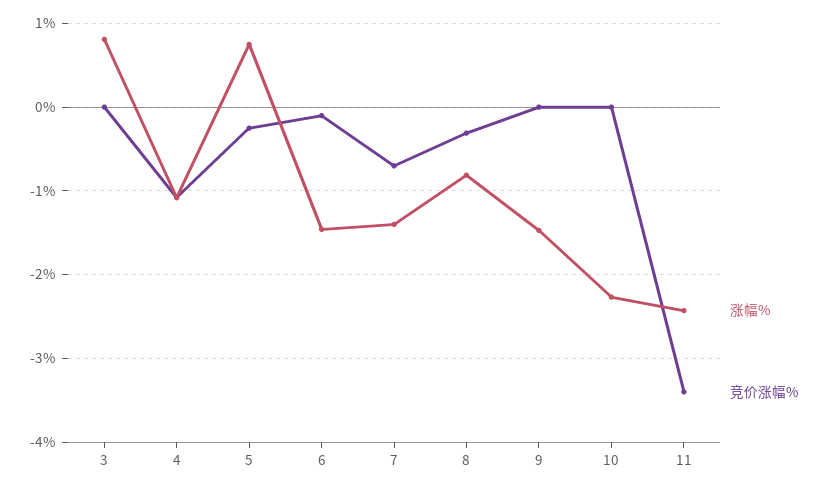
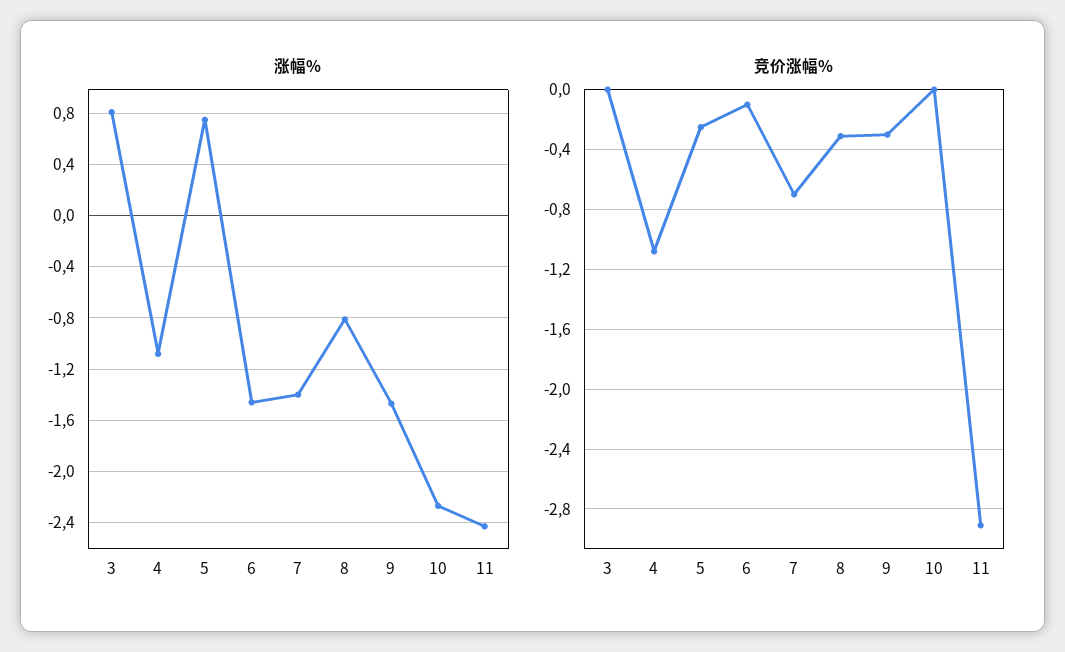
  {
    "涨幅%": {
      "3": 0.8,
      "4": -1.1,
      "5": 0.75,
      "6": -1.45,
      "7": -1.4,
      "8": -0.8,
      "9": -1.45,
      "10": -2.25,
      "11": -2.45
    },
    "竞价涨幅%": {
      "3": 0,
      "4": -1.1,
      "5": -0.25,
      "6": -0.1,
      "7": -0.7,
      "8": -0.3,
-     "9": 0,
+     "9": -0.3,
      "10": 0,
-     "11": -3.4
+     "11": -2.9
    }
  }

